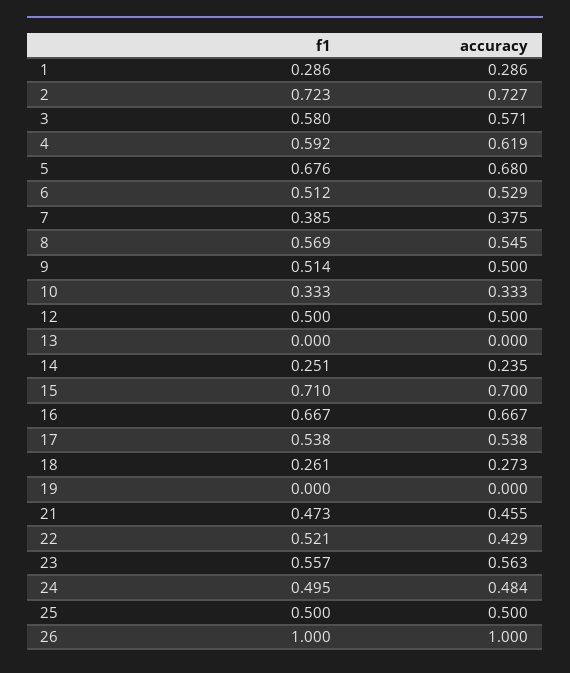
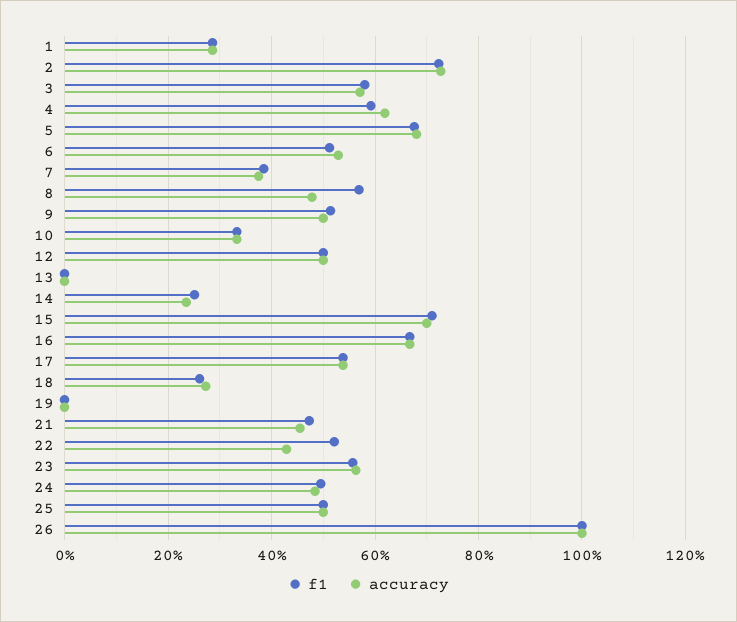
  {
    "f1": {
      "1": 0.286,
      "2": 0.723,
      "3": 0.58,
      "4": 0.592,
      "5": 0.676,
      "6": 0.512,
      "7": 0.385,
      "8": 0.569,
      "9": 0.514,
      "10": 0.333,
      "12": 0.5,
      "13": 0,
      "14": 0.251,
      "15": 0.71,
      "16": 0.667,
      "17": 0.538,
      "18": 0.261,
      "19": 0,
      "21": 0.473,
      "22": 0.521,
      "23": 0.557,
      "24": 0.495,
      "25": 0.5,
      "26": 1
    },
    "accuracy": {
      "1": 0.286,
      "2": 0.727,
      "3": 0.571,
      "4": 0.619,
      "5": 0.68,
      "6": 0.529,
      "7": 0.375,
-     "8": 0.545,
+     "8": 0.48,
      "9": 0.5,
      "10": 0.333,
      "12": 0.5,
      "13": 0,
      "14": 0.235,
      "15": 0.7,
      "16": 0.667,
      "17": 0.538,
      "18": 0.273,
      "19": 0,
      "21": 0.455,
      "22": 0.429,
      "23": 0.563,
      "24": 0.484,
      "25": 0.5,
      "26": 1
    }
  }

